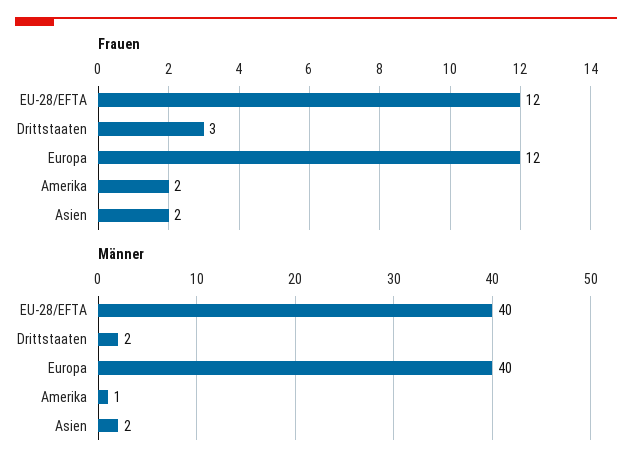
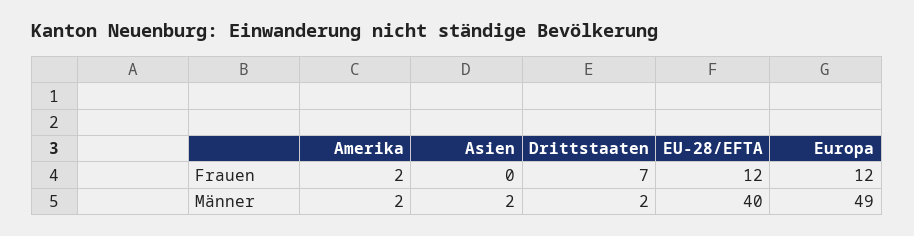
  {
    "Frauen": {
      "EU-28/EFTA": 12,
-     "Drittstaaten": 3,
+     "Drittstaaten": 7,
      "Europa": 12,
      "Amerika": 2,
-     "Asien": 2
+     "Asien": 0
    },
    "Männer": {
      "EU-28/EFTA": 40,
      "Drittstaaten": 2,
-     "Europa": 40,
+     "Europa": 49,
-     "Amerika": 1,
+     "Amerika": 2,
      "Asien": 2
    }
  }

